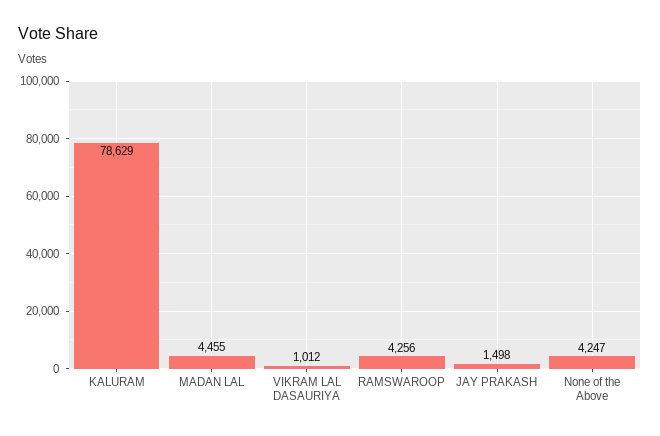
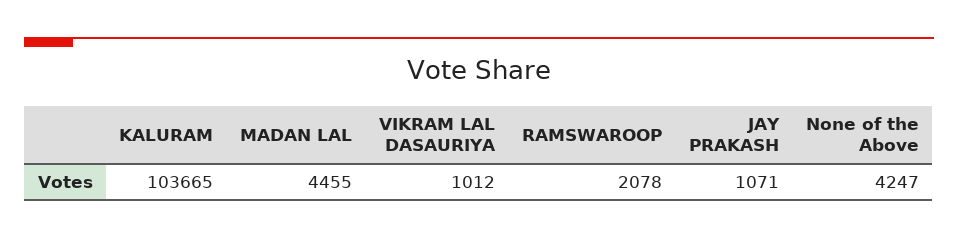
  {
-   "KALURAM": 78629,
+   "KALURAM": 103665,
    "MADAN LAL": 4455,
    "VIKRAM LAL DASAURIYA": 1012,
-   "RAMSWAROOP": 4256,
+   "RAMSWAROOP": 2078,
-   "JAY PRAKASH": 1498,
+   "JAY PRAKASH": 1071,
    "None of the Above": 4247
  }

